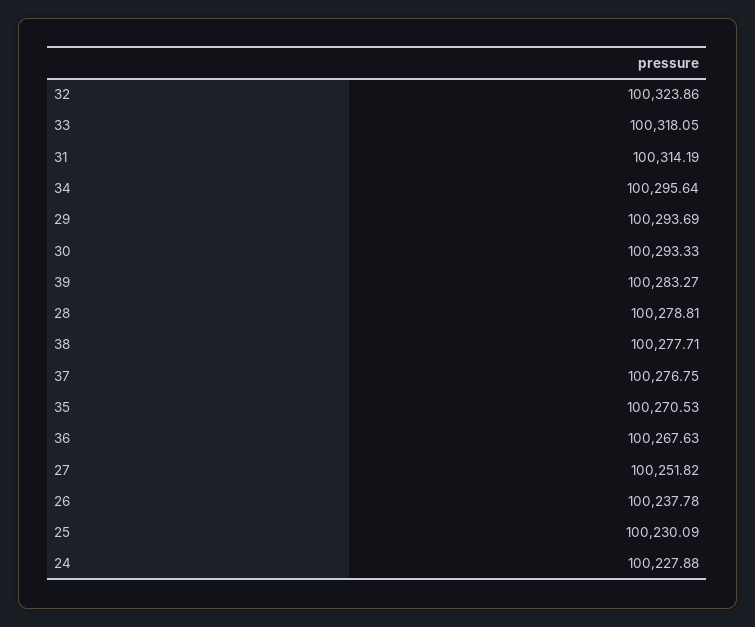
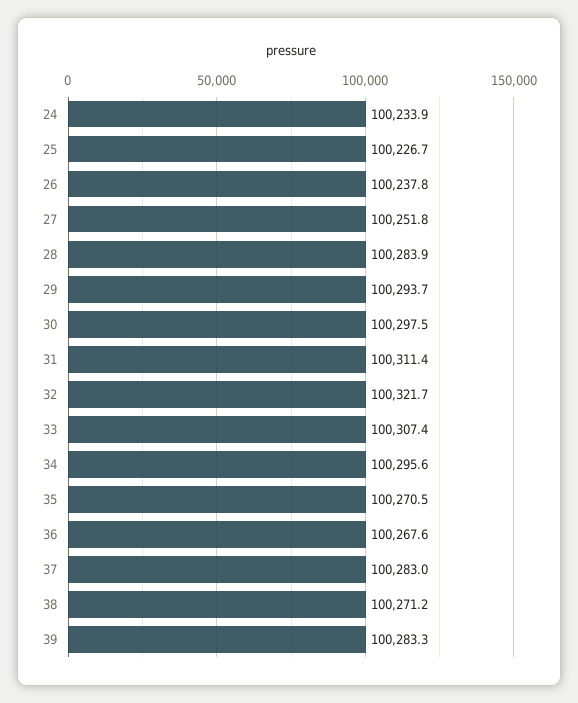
  {
-   "32": 100323.86,
+   "32": 100321.7,
-   "33": 100318.05,
+   "33": 100307.4,
-   "31": 100314.19,
+   "31": 100311.4,
    "34": 100295.64,
    "29": 100293.69,
-   "30": 100293.33,
+   "30": 100297.5,
    "39": 100283.27,
-   "28": 100278.81,
+   "28": 100283.9,
-   "38": 100277.71,
+   "38": 100271.2,
-   "37": 100276.75,
+   "37": 100283,
    "35": 100270.53,
    "36": 100267.63,
    "27": 100251.82,
    "26": 100237.78,
-   "25": 100230.09,
+   "25": 100226.7,
-   "24": 100227.88
+   "24": 100233.9
  }

